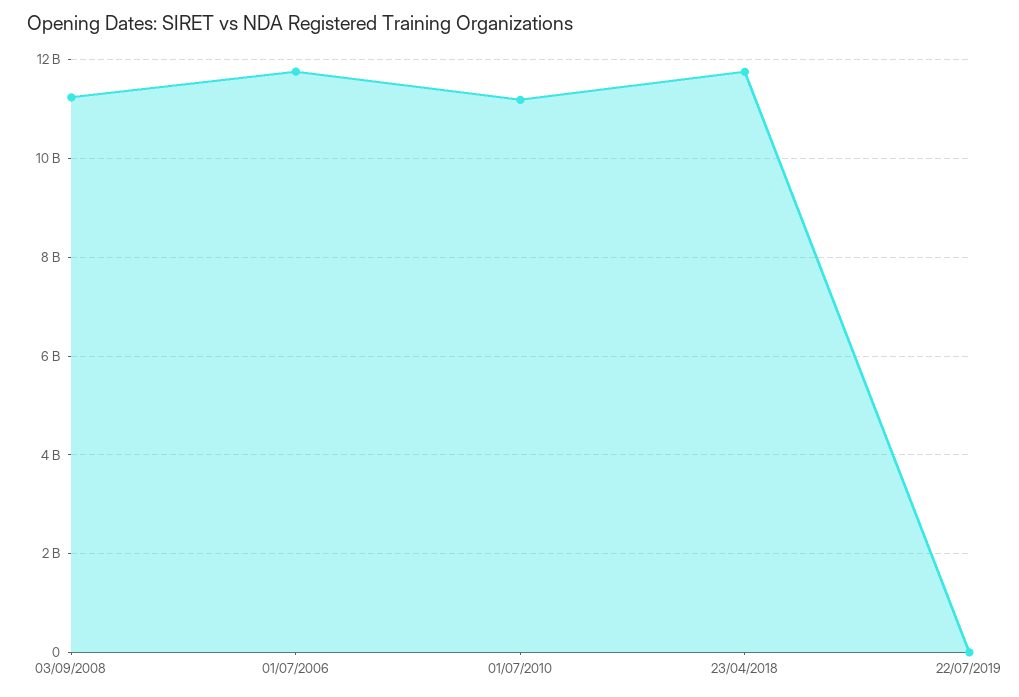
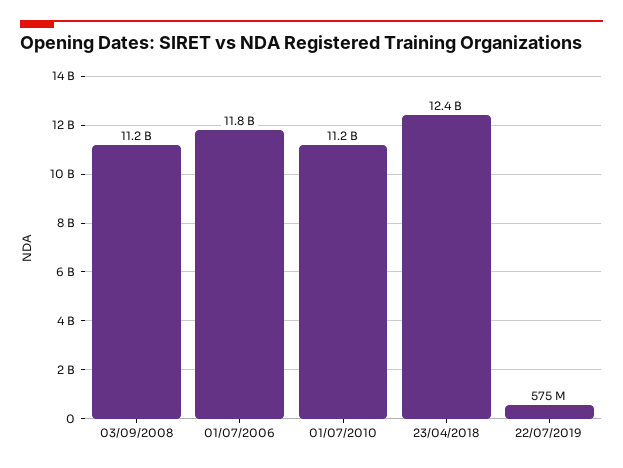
  {
    "03/09/2008": 11200000000,
    "01/07/2006": 11800000000,
    "01/07/2010": 11200000000,
-   "23/04/2018": 11800000000,
+   "23/04/2018": 12400000000,
-   "22/07/2019": 0
+   "22/07/2019": 575000000
  }

